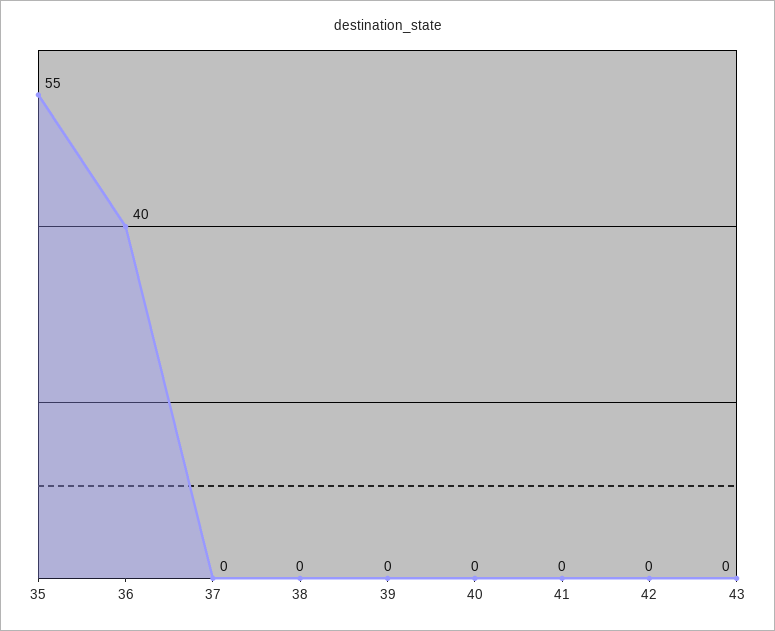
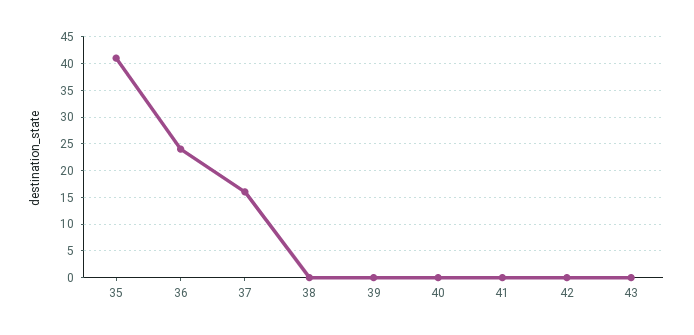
  {
-   "35": 55,
+   "35": 40,
-   "36": 40,
+   "36": 25,
-   "37": 0,
+   "37": 15,
    "38": 0,
    "39": 0,
    "40": 0,
    "41": 0,
    "42": 0,
    "43": 0
  }

